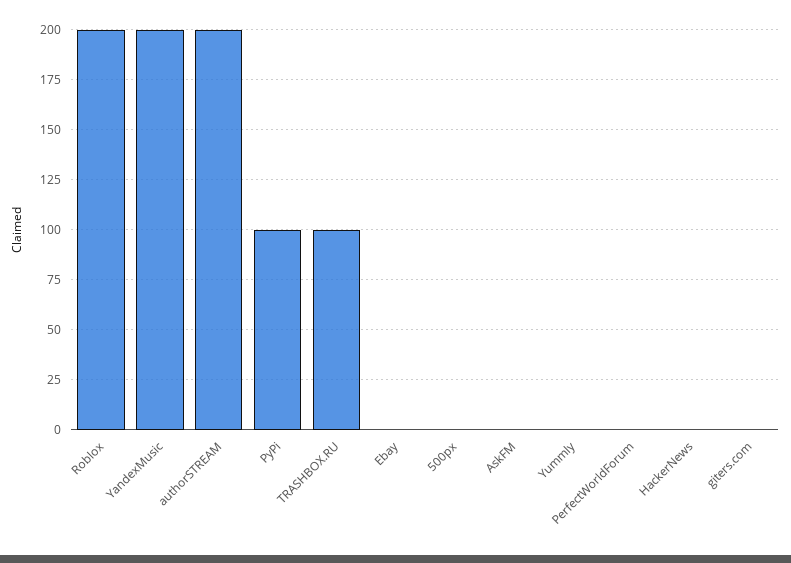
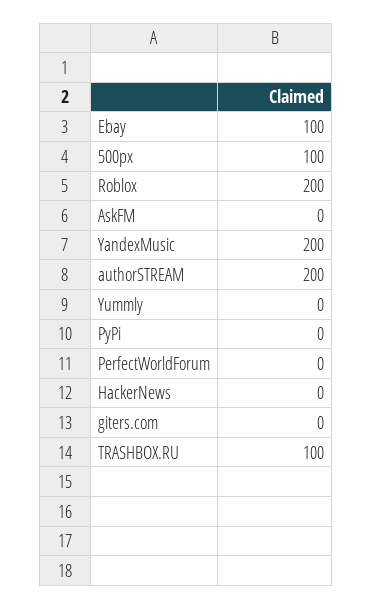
  {
    "Roblox": 200,
    "YandexMusic": 200,
    "authorSTREAM": 200,
-   "PyPi": 100,
+   "PyPi": 0,
    "TRASHBOX.RU": 100,
-   "Ebay": 0,
+   "Ebay": 100,
-   "500px": 0,
+   "500px": 100,
    "AskFM": 0,
    "Yummly": 0,
    "PerfectWorldForum": 0,
    "HackerNews": 0,
    "giters.com": 0
  }

